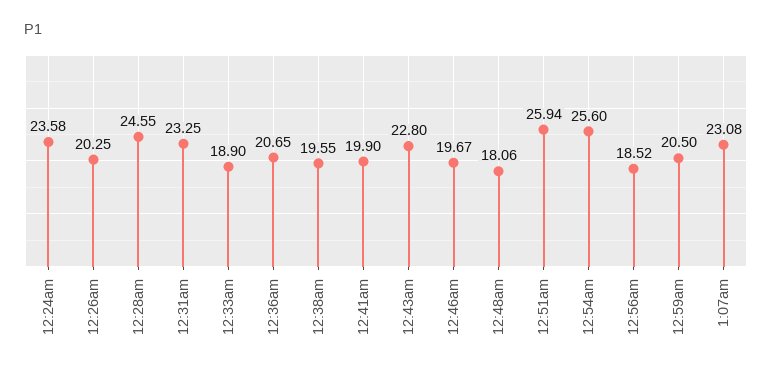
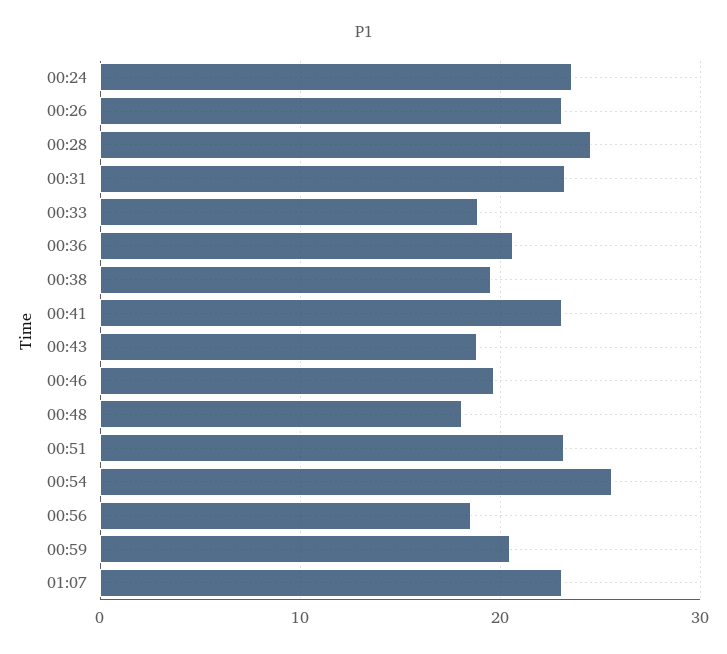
  {
    "12:24am": 23.58,
-   "12:26am": 20.25,
+   "12:26am": 23,
    "12:28am": 24.55,
    "12:31am": 23.25,
    "12:33am": 18.9,
    "12:36am": 20.65,
    "12:38am": 19.55,
-   "12:41am": 19.9,
+   "12:41am": 23,
-   "12:43am": 22.8,
+   "12:43am": 19,
    "12:46am": 19.67,
    "12:48am": 18.06,
-   "12:51am": 25.94,
+   "12:51am": 23,
    "12:54am": 25.6,
    "12:56am": 18.52,
    "12:59am": 20.5,
    "1:07am": 23.08
  }

